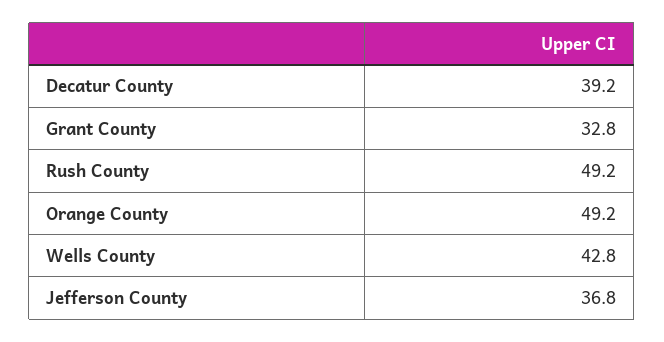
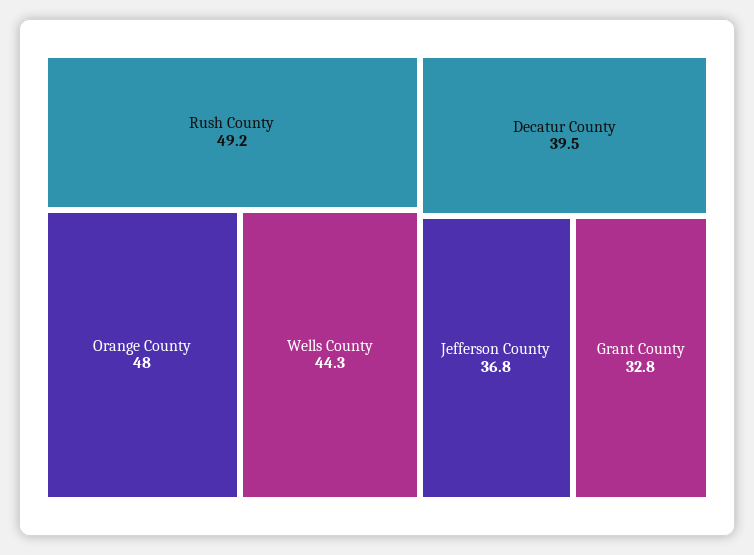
  {
-   "Decatur County": 39.2,
+   "Decatur County": 39.5,
    "Grant County": 32.8,
    "Rush County": 49.2,
-   "Orange County": 49.2,
+   "Orange County": 48,
-   "Wells County": 42.8,
+   "Wells County": 44.3,
    "Jefferson County": 36.8
  }

